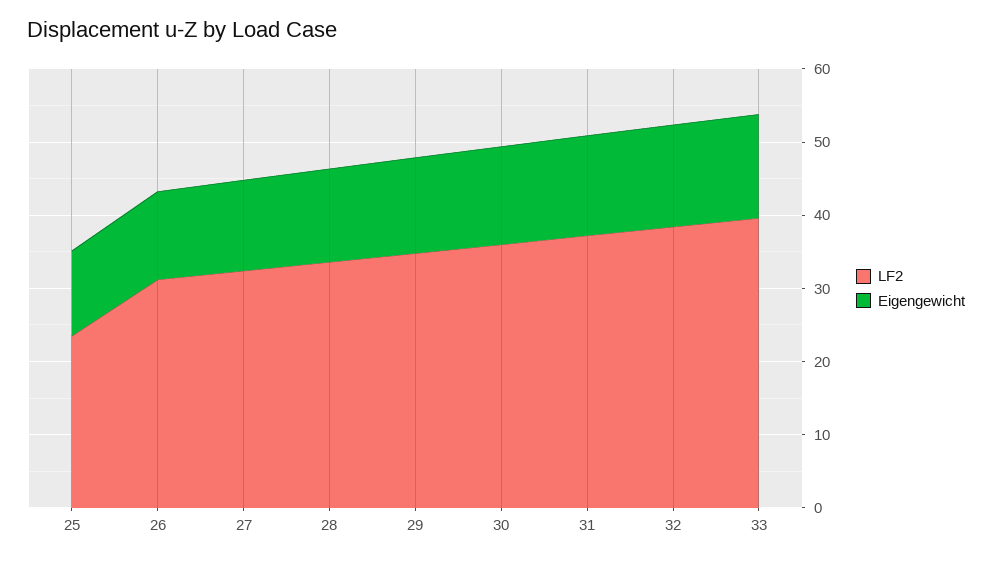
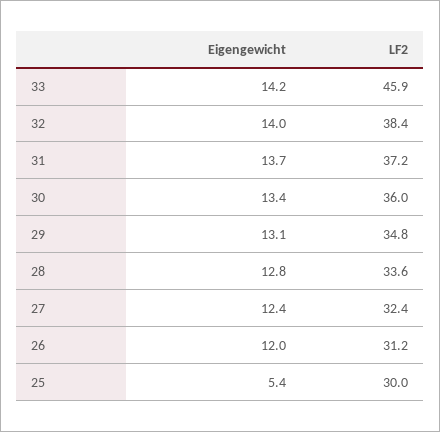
  {
    "LF2": {
-     "25": 24,
+     "25": 30,
      "26": 31.2,
      "27": 32.4,
      "28": 33.6,
      "29": 34.8,
      "30": 36,
      "31": 37.2,
      "32": 38.4,
-     "33": 40
+     "33": 45.9
    },
    "Eigengewicht": {
-     "25": 12,
+     "25": 5.4,
      "26": 12,
      "27": 12.4,
      "28": 12.8,
      "29": 13.1,
      "30": 13.4,
      "31": 13.7,
      "32": 14,
      "33": 14.2
    }
  }

